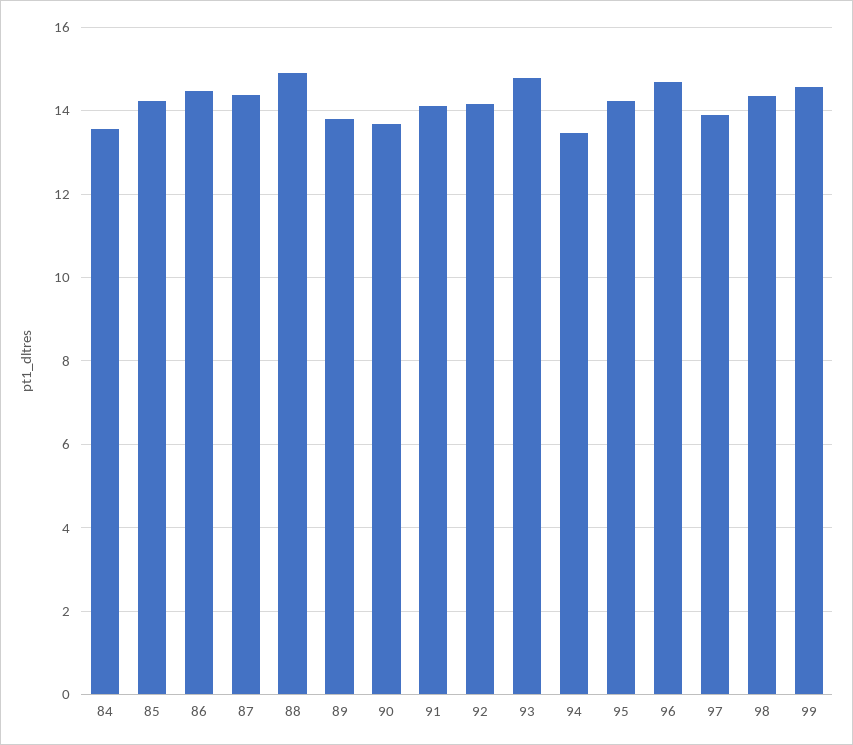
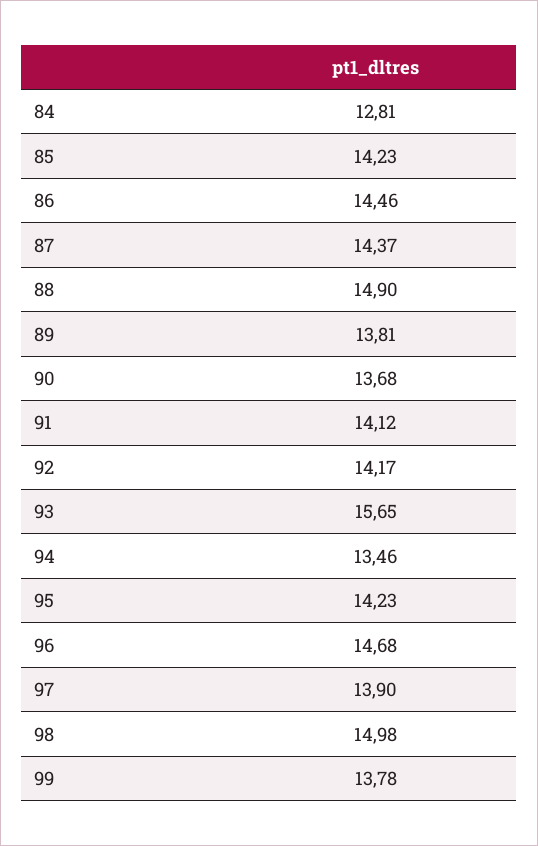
  {
-   "84": 13.6,
+   "84": 12.81,
    "85": 14.23,
    "86": 14.46,
    "87": 14.37,
    "88": 14.9,
    "89": 13.81,
    "90": 13.68,
    "91": 14.12,
    "92": 14.17,
-   "93": 14.8,
+   "93": 15.65,
    "94": 13.46,
    "95": 14.23,
    "96": 14.68,
    "97": 13.9,
-   "98": 14.4,
+   "98": 14.98,
-   "99": 14.6
+   "99": 13.78
  }

